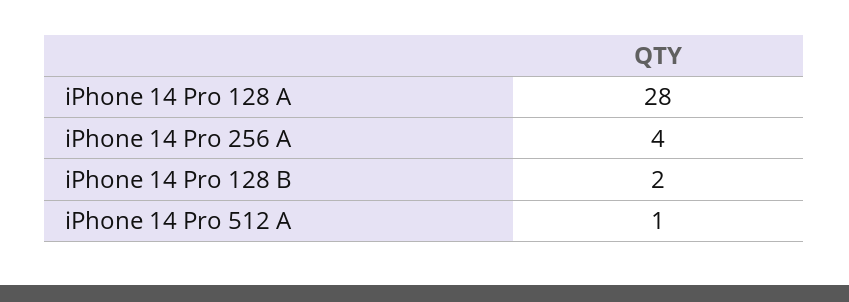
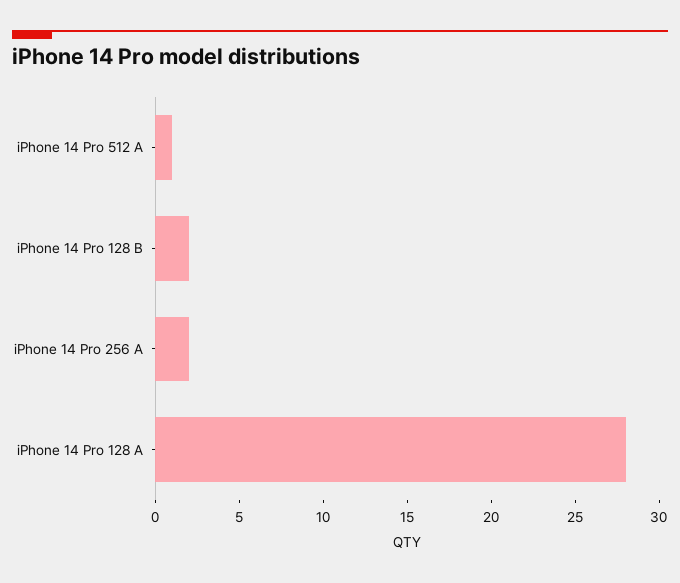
  {
    "iPhone 14 Pro 128 A": 28,
-   "iPhone 14 Pro 256 A": 4,
+   "iPhone 14 Pro 256 A": 2,
    "iPhone 14 Pro 128 B": 2,
    "iPhone 14 Pro 512 A": 1
  }

